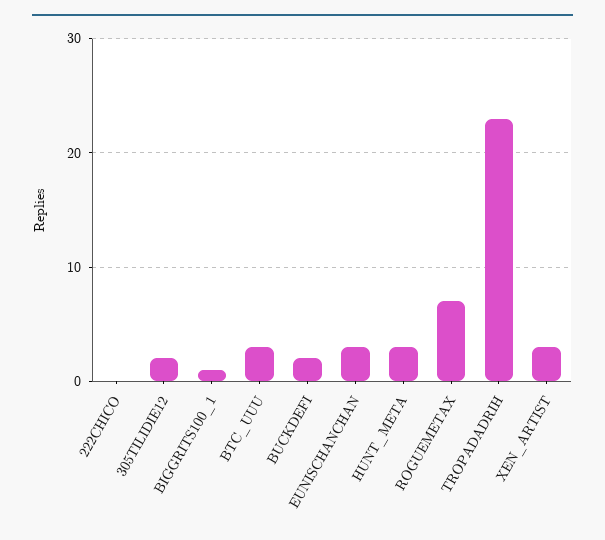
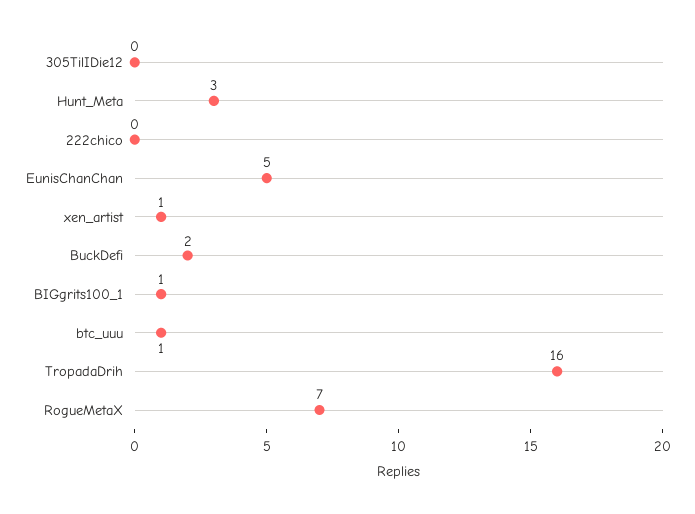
  {
    "222CHICO": 0,
-   "305TILIDIE12": 2,
+   "305TILIDIE12": 0,
    "BIGGRITS100_1": 1,
-   "BTC_UUU": 3,
+   "BTC_UUU": 1,
    "BUCKDEFI": 2,
-   "EUNISCHANCHAN": 3,
+   "EUNISCHANCHAN": 5,
    "HUNT_META": 3,
    "ROGUEMETAX": 7,
-   "TROPADADRIH": 23,
+   "TROPADADRIH": 16,
-   "XEN_ARTIST": 3
+   "XEN_ARTIST": 1
  }

